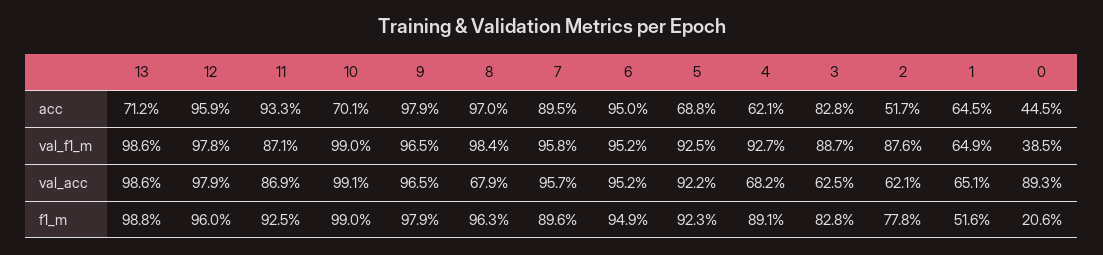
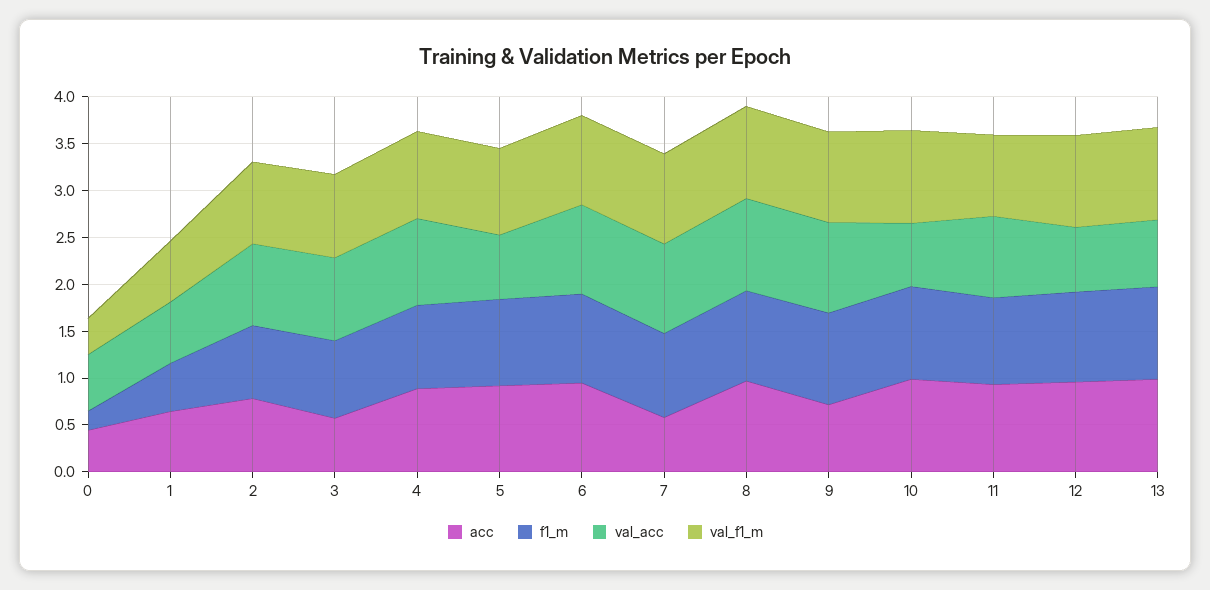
  {
    "acc": {
-     "13": 0.712,
+     "13": 1,
      "12": 0.959,
      "11": 0.933,
-     "10": 0.701,
+     "10": 1,
-     "9": 0.979,
+     "9": 0.7,
      "8": 0.97,
-     "7": 0.895,
+     "7": 0.6,
      "6": 0.95,
-     "5": 0.688,
+     "5": 0.9,
-     "4": 0.621,
+     "4": 0.9,
-     "3": 0.828,
+     "3": 0.6,
-     "2": 0.517,
+     "2": 0.8,
      "1": 0.645,
      "0": 0.445
    },
    "val_f1_m": {
      "13": 0.986,
      "12": 0.978,
      "11": 0.871,
      "10": 0.99,
      "9": 0.965,
      "8": 0.984,
      "7": 0.958,
      "6": 0.952,
      "5": 0.925,
      "4": 0.927,
      "3": 0.887,
      "2": 0.876,
      "1": 0.649,
      "0": 0.385
    },
    "val_acc": {
-     "13": 0.986,
+     "13": 0.7,
-     "12": 0.979,
+     "12": 0.7,
      "11": 0.869,
-     "10": 0.991,
+     "10": 0.7,
      "9": 0.965,
-     "8": 0.679,
+     "8": 1,
      "7": 0.957,
      "6": 0.952,
-     "5": 0.922,
+     "5": 0.7,
-     "4": 0.682,
+     "4": 0.9,
-     "3": 0.625,
+     "3": 0.9,
-     "2": 0.621,
+     "2": 0.9,
      "1": 0.651,
-     "0": 0.893
+     "0": 0.6
    },
    "f1_m": {
      "13": 0.988,
      "12": 0.96,
      "11": 0.925,
      "10": 0.99,
      "9": 0.979,
      "8": 0.963,
      "7": 0.896,
      "6": 0.949,
      "5": 0.923,
      "4": 0.891,
      "3": 0.828,
      "2": 0.778,
      "1": 0.516,
      "0": 0.206
    }
  }

